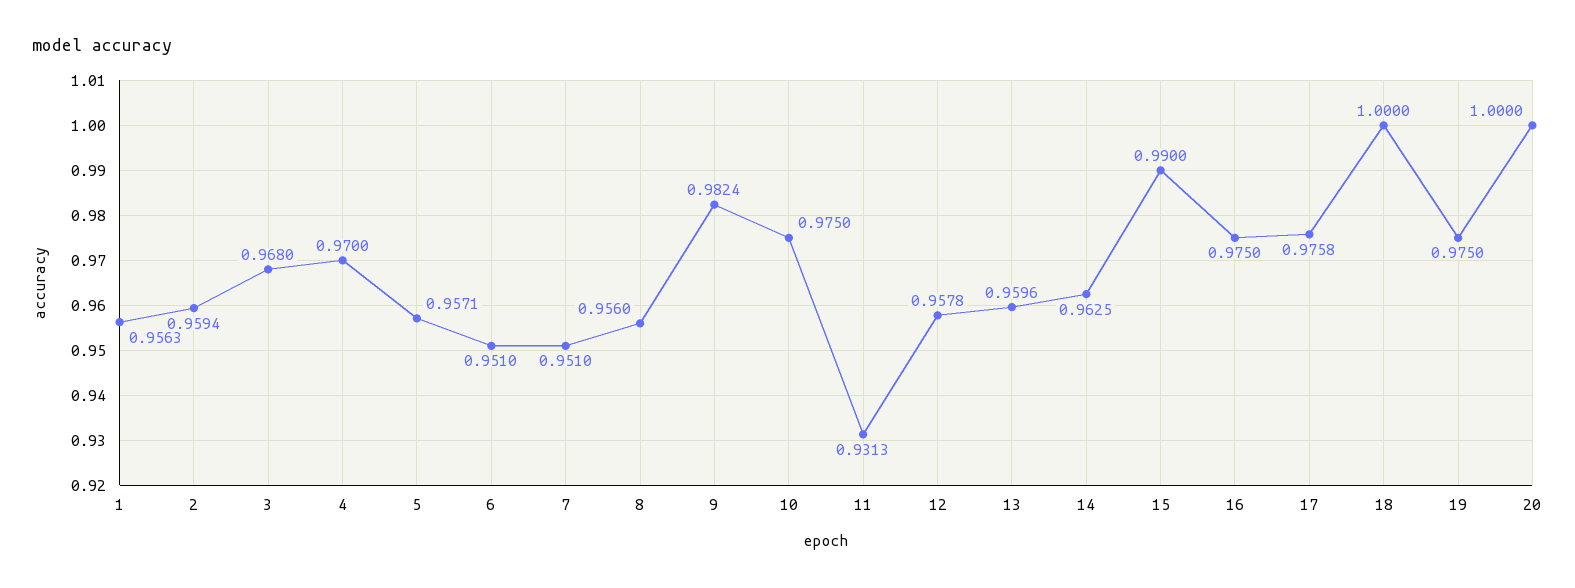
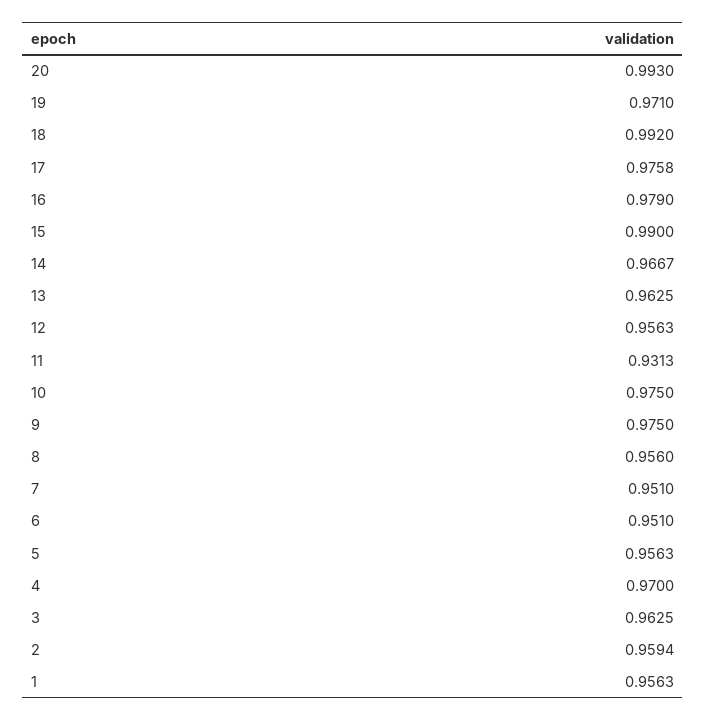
  {
    "1": 0.9563,
    "2": 0.9594,
-   "3": 0.968,
+   "3": 0.9625,
    "4": 0.97,
-   "5": 0.9571,
+   "5": 0.9563,
    "6": 0.951,
    "7": 0.951,
    "8": 0.956,
-   "9": 0.9824,
+   "9": 0.975,
    "10": 0.975,
    "11": 0.9313,
-   "12": 0.9578,
+   "12": 0.9563,
-   "13": 0.9596,
+   "13": 0.9625,
-   "14": 0.9625,
+   "14": 0.9667,
    "15": 0.99,
-   "16": 0.975,
+   "16": 0.979,
    "17": 0.9758,
-   "18": 1,
+   "18": 0.992,
-   "19": 0.975,
+   "19": 0.971,
-   "20": 1
+   "20": 0.993
  }

